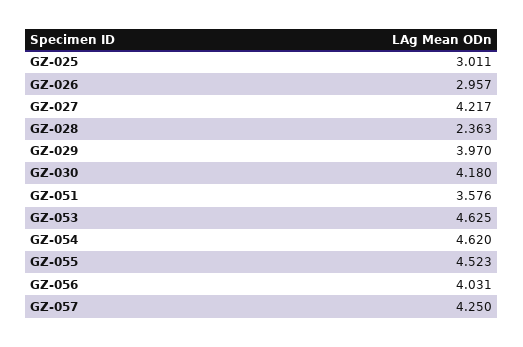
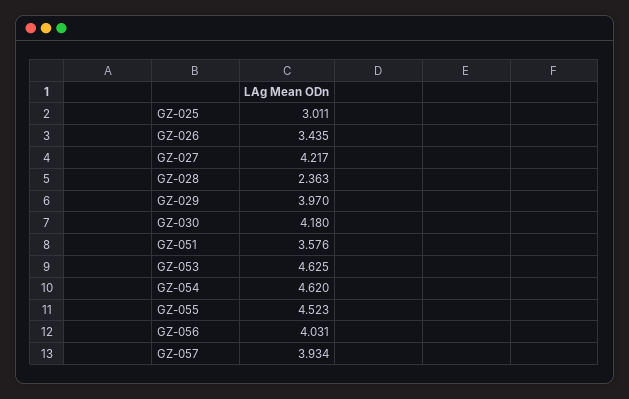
  {
    "GZ-025": 3.011,
-   "GZ-026": 2.957,
+   "GZ-026": 3.435,
    "GZ-027": 4.217,
    "GZ-028": 2.363,
    "GZ-029": 3.97,
    "GZ-030": 4.18,
    "GZ-051": 3.576,
    "GZ-053": 4.625,
    "GZ-054": 4.62,
    "GZ-055": 4.523,
    "GZ-056": 4.031,
-   "GZ-057": 4.25
+   "GZ-057": 3.934
  }

